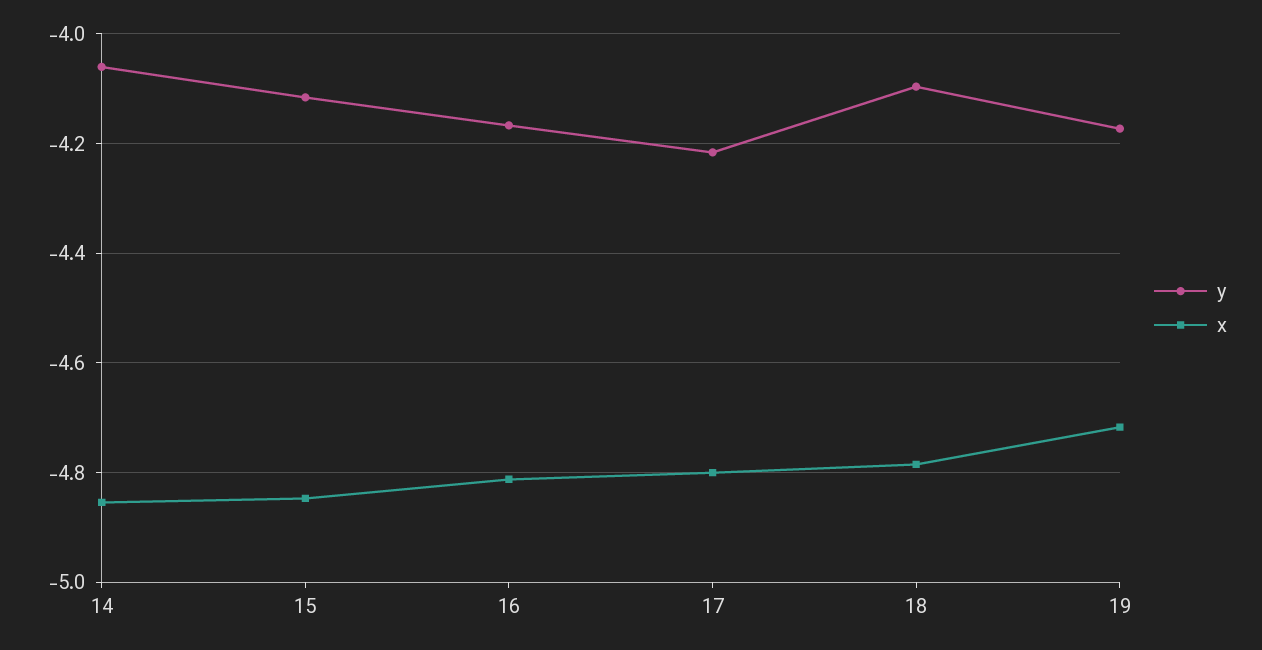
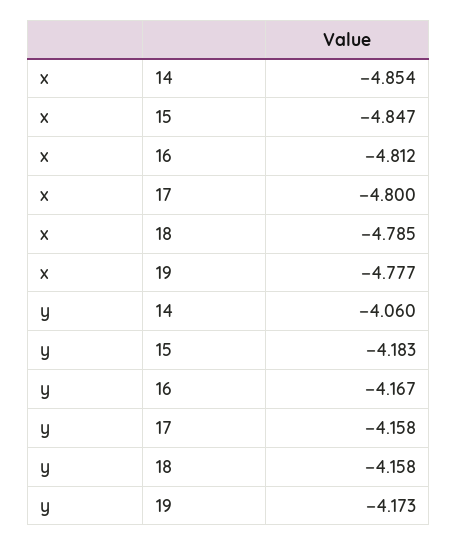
  {
    "y": {
      "14": -4.06,
-     "15": -4.12,
+     "15": -4.183,
      "16": -4.167,
-     "17": -4.22,
+     "17": -4.158,
-     "18": -4.1,
+     "18": -4.158,
      "19": -4.173
    },
    "x": {
      "14": -4.854,
      "15": -4.847,
      "16": -4.812,
      "17": -4.8,
      "18": -4.785,
-     "19": -4.72
+     "19": -4.777
    }
  }

